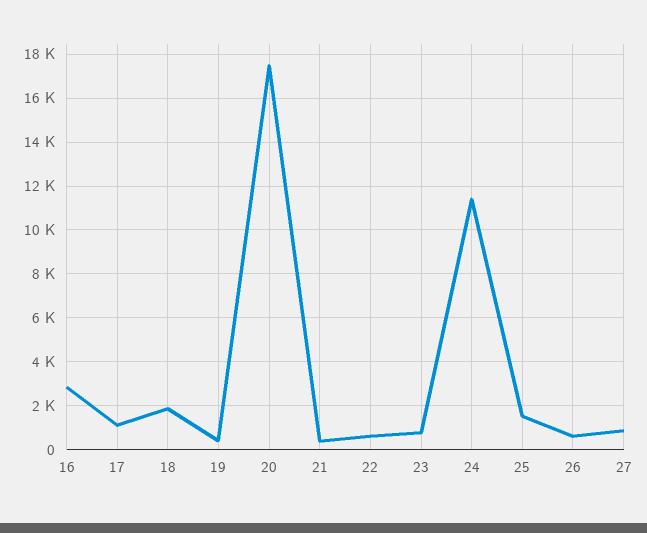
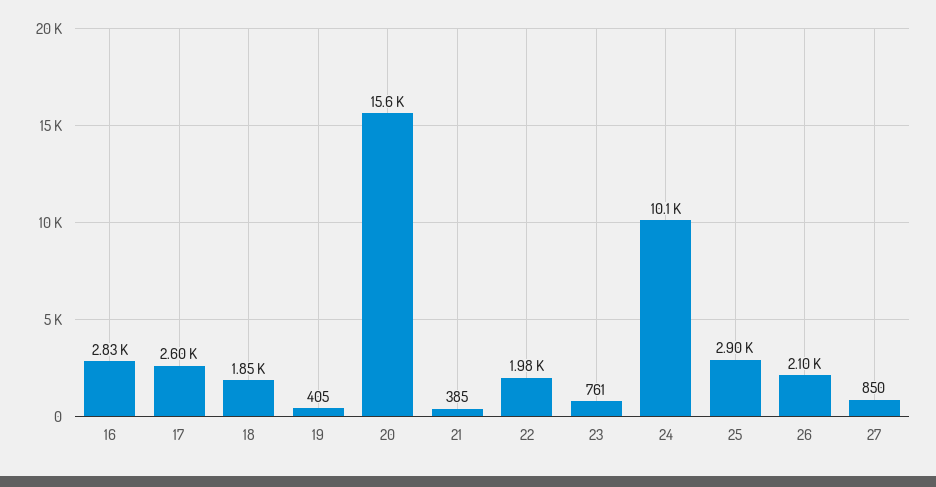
  {
    "16": 2830,
-   "17": 1000,
+   "17": 2600,
    "18": 1850,
    "19": 405,
-   "20": 17500,
+   "20": 15600,
    "21": 385,
-   "22": 500,
+   "22": 1980,
    "23": 761,
-   "24": 11500,
+   "24": 10100,
-   "25": 1500,
+   "25": 2900,
-   "26": 500,
+   "26": 2100,
    "27": 850
  }

